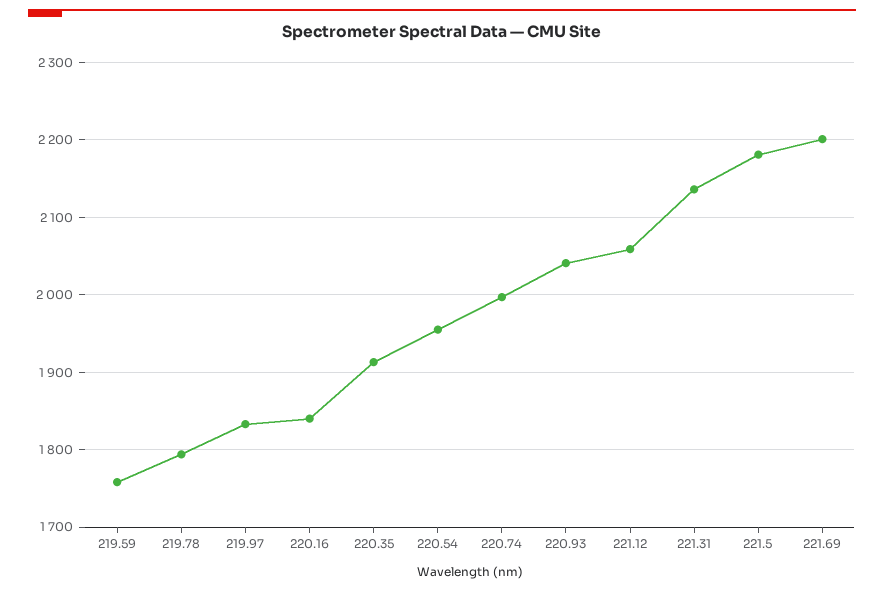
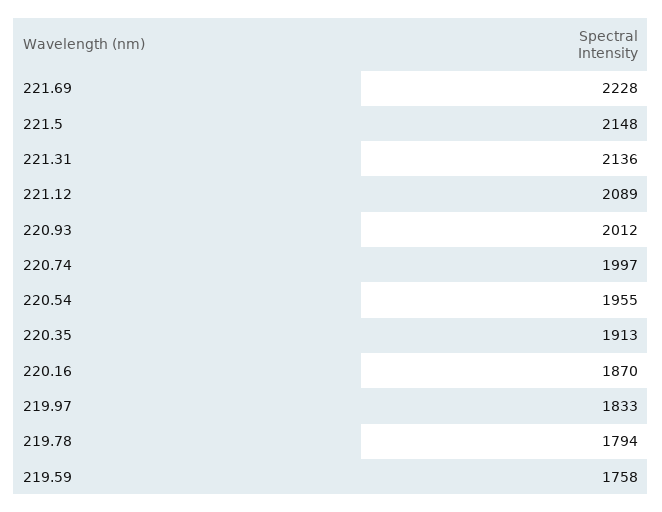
  {
    "219.59": 1758,
    "219.78": 1794,
    "219.97": 1833,
-   "220.16": 1840,
+   "220.16": 1870,
    "220.35": 1913,
    "220.54": 1955,
    "220.74": 1997,
-   "220.93": 2040,
+   "220.93": 2012,
-   "221.12": 2060,
+   "221.12": 2089,
    "221.31": 2136,
-   "221.5": 2180,
+   "221.5": 2148,
-   "221.69": 2200
+   "221.69": 2228
  }

